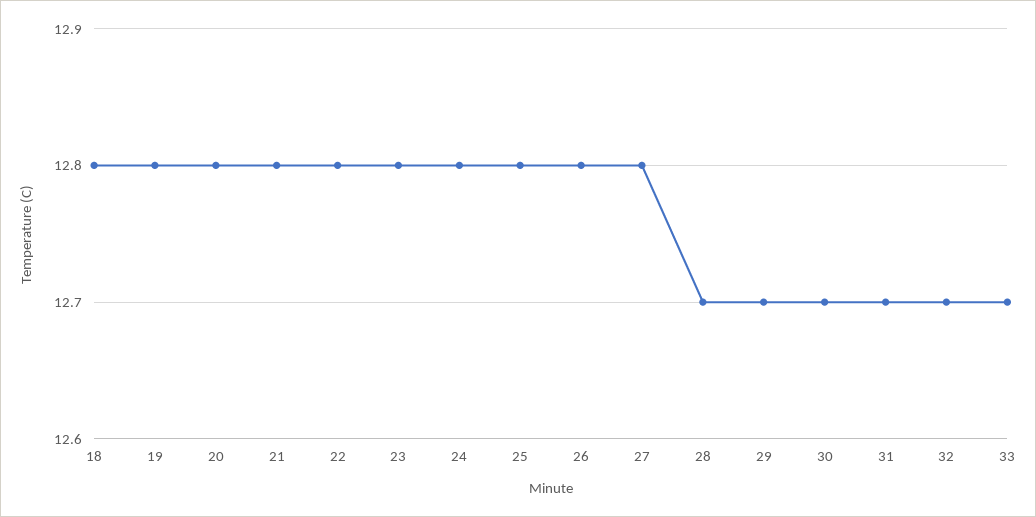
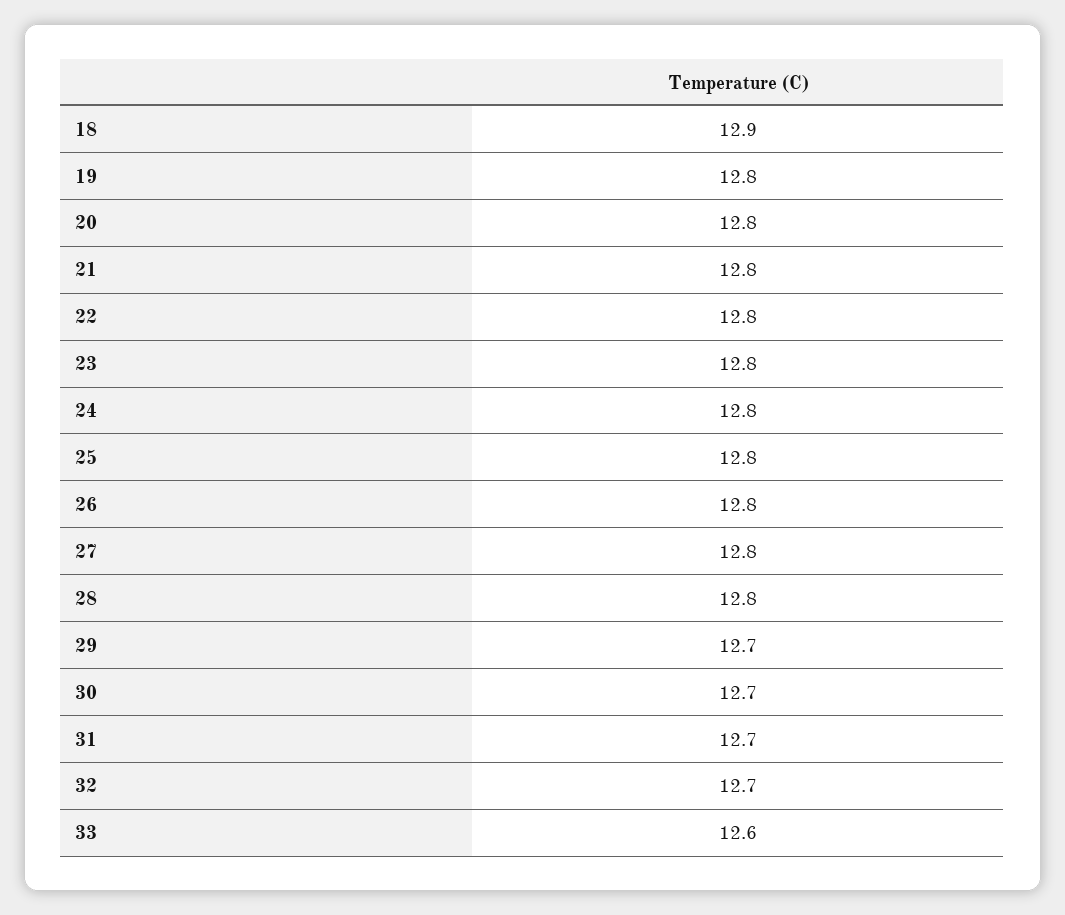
  {
-   "18": 12.8,
+   "18": 12.9,
    "19": 12.8,
    "20": 12.8,
    "21": 12.8,
    "22": 12.8,
    "23": 12.8,
    "24": 12.8,
    "25": 12.8,
    "26": 12.8,
    "27": 12.8,
-   "28": 12.7,
+   "28": 12.8,
    "29": 12.7,
    "30": 12.7,
    "31": 12.7,
    "32": 12.7,
-   "33": 12.7
+   "33": 12.6
  }

